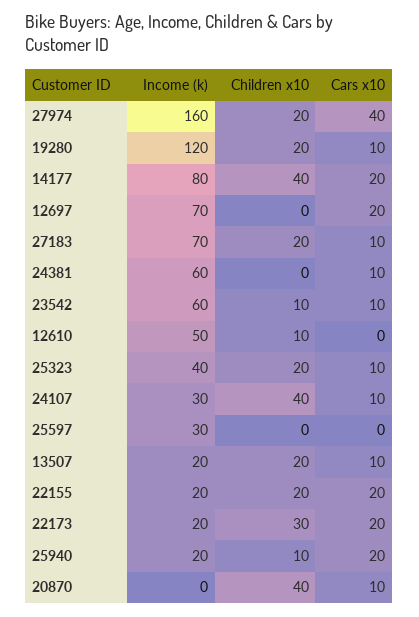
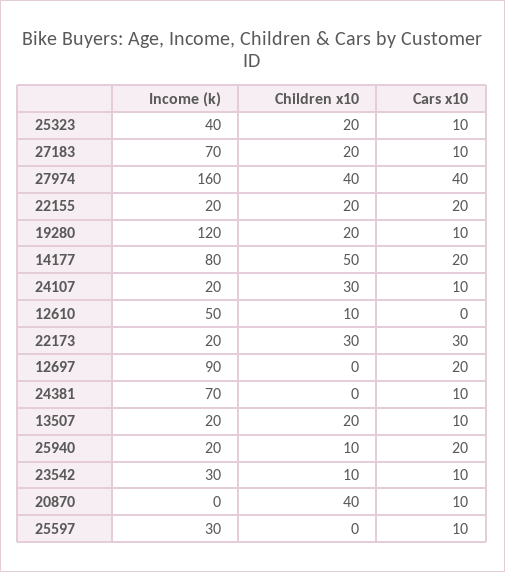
  {
    "Income (k)": {
      "27974": 160,
      "19280": 120,
      "14177": 80,
-     "12697": 70,
+     "12697": 90,
      "27183": 70,
-     "24381": 60,
+     "24381": 70,
-     "23542": 60,
+     "23542": 30,
      "12610": 50,
      "25323": 40,
-     "24107": 30,
+     "24107": 20,
      "25597": 30,
      "13507": 20,
      "22155": 20,
      "22173": 20,
      "25940": 20,
      "20870": 0
    },
    "Children x10": {
-     "27974": 20,
+     "27974": 40,
      "19280": 20,
-     "14177": 40,
+     "14177": 50,
      "12697": 0,
      "27183": 20,
      "24381": 0,
      "23542": 10,
      "12610": 10,
      "25323": 20,
-     "24107": 40,
+     "24107": 30,
      "25597": 0,
      "13507": 20,
      "22155": 20,
      "22173": 30,
      "25940": 10,
      "20870": 40
    },
    "Cars x10": {
      "27974": 40,
      "19280": 10,
      "14177": 20,
      "12697": 20,
      "27183": 10,
      "24381": 10,
      "23542": 10,
      "12610": 0,
      "25323": 10,
      "24107": 10,
-     "25597": 0,
+     "25597": 10,
      "13507": 10,
      "22155": 20,
-     "22173": 20,
+     "22173": 30,
      "25940": 20,
      "20870": 10
    }
  }

